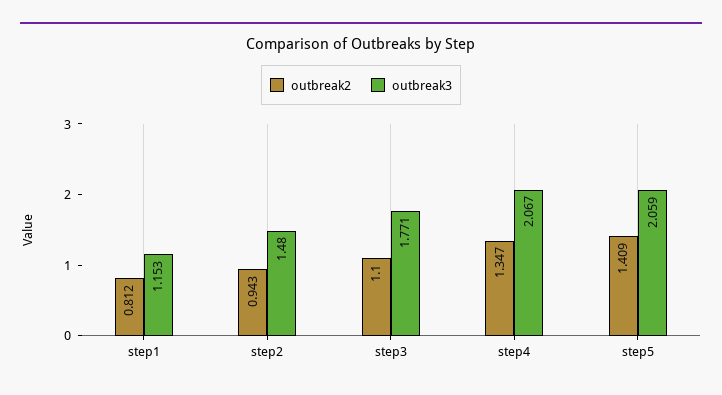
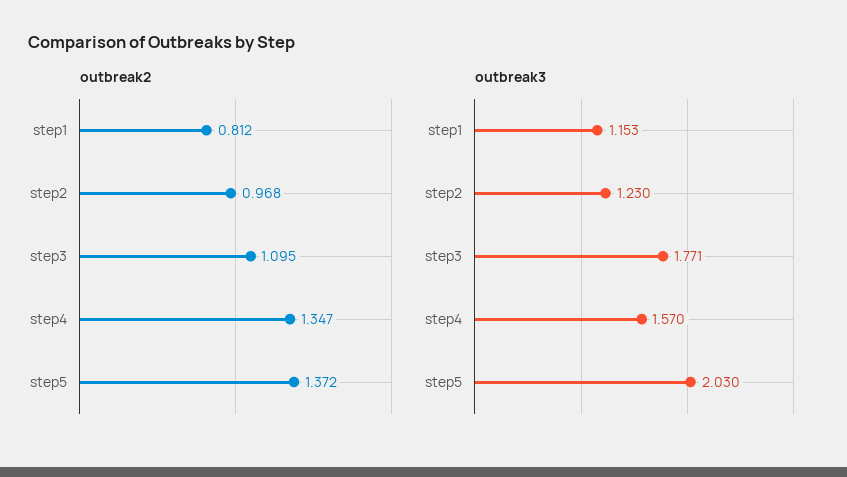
  {
    "outbreak2": {
      "step1": 0.812,
-     "step2": 0.943,
+     "step2": 0.968,
-     "step3": 1.1,
+     "step3": 1.095,
      "step4": 1.347,
-     "step5": 1.409
+     "step5": 1.372
    },
    "outbreak3": {
      "step1": 1.153,
-     "step2": 1.48,
+     "step2": 1.23,
      "step3": 1.771,
-     "step4": 2.067,
+     "step4": 1.57,
-     "step5": 2.059
+     "step5": 2.03
    }
  }

